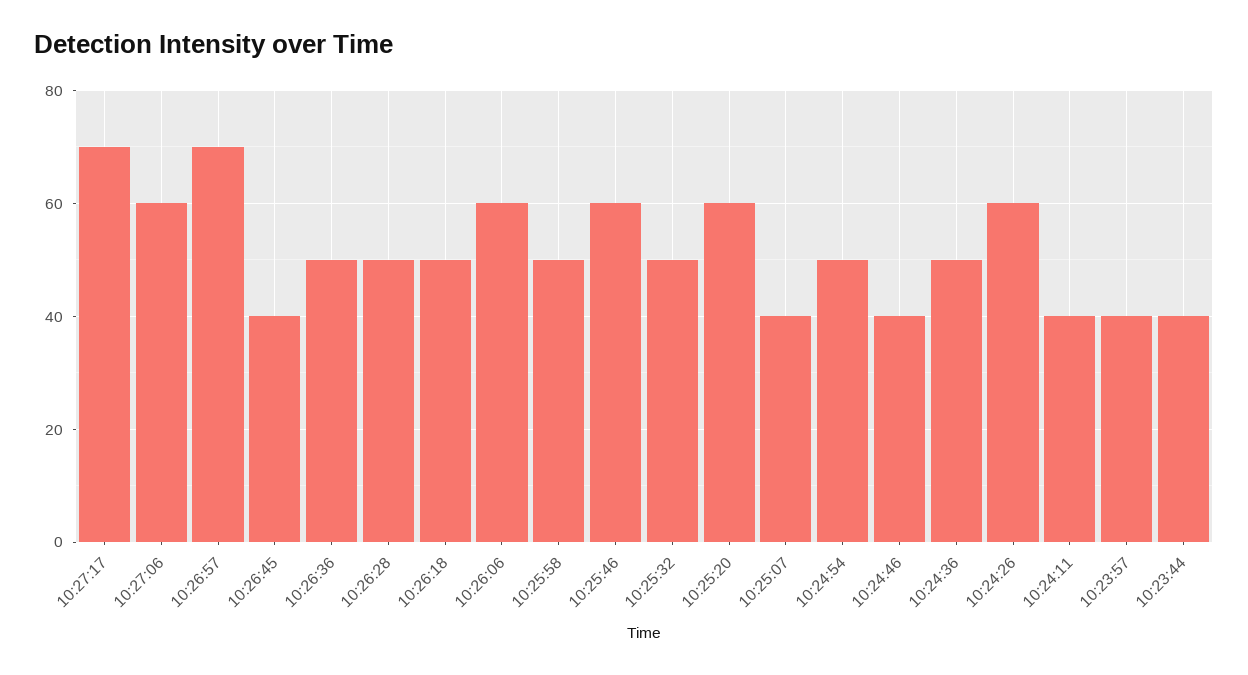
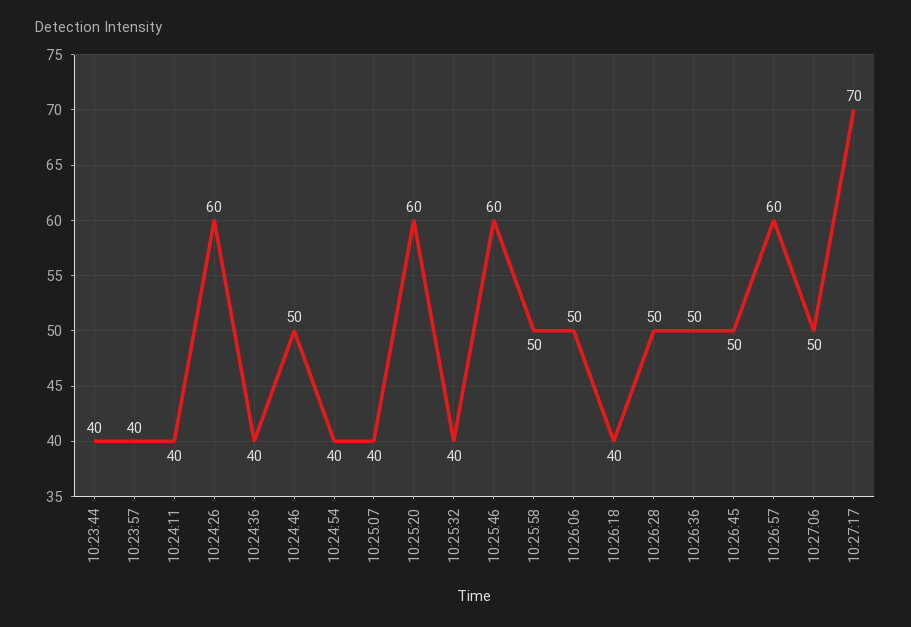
  {
    "10:27:17": 70,
-   "10:27:06": 60,
+   "10:27:06": 50,
-   "10:26:57": 70,
+   "10:26:57": 60,
-   "10:26:45": 40,
+   "10:26:45": 50,
    "10:26:36": 50,
    "10:26:28": 50,
-   "10:26:18": 50,
+   "10:26:18": 40,
-   "10:26:06": 60,
+   "10:26:06": 50,
    "10:25:58": 50,
    "10:25:46": 60,
-   "10:25:32": 50,
+   "10:25:32": 40,
    "10:25:20": 60,
    "10:25:07": 40,
-   "10:24:54": 50,
+   "10:24:54": 40,
-   "10:24:46": 40,
+   "10:24:46": 50,
-   "10:24:36": 50,
+   "10:24:36": 40,
    "10:24:26": 60,
    "10:24:11": 40,
    "10:23:57": 40,
    "10:23:44": 40
  }

